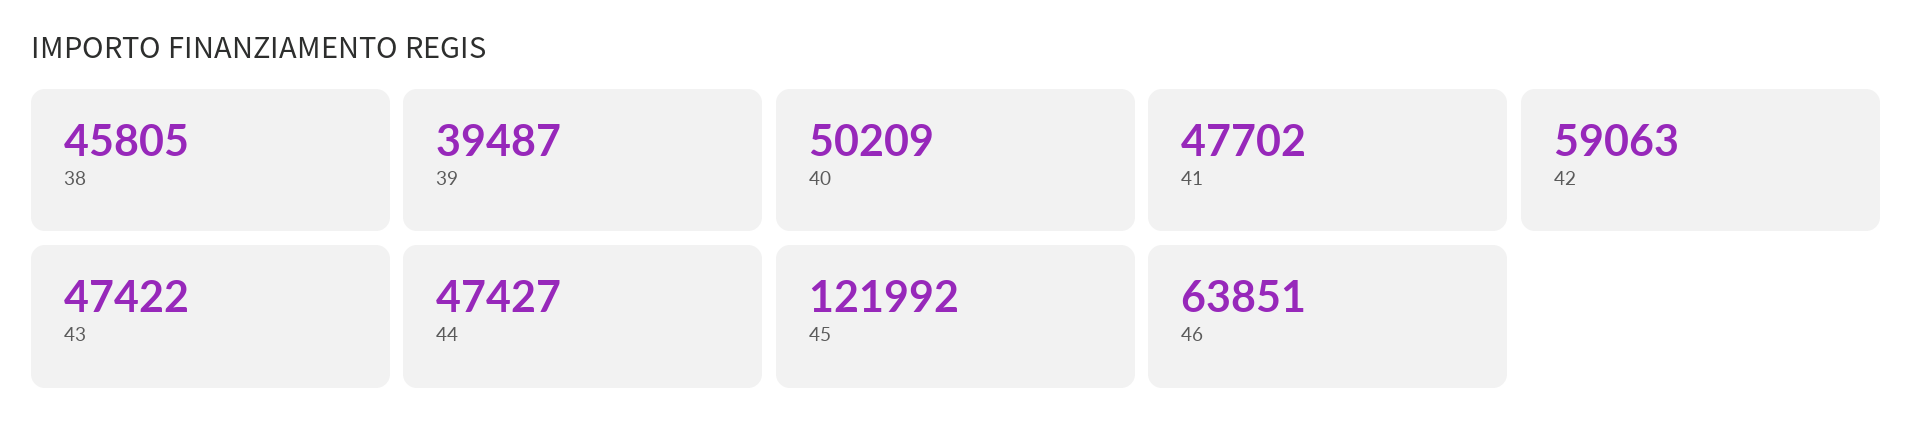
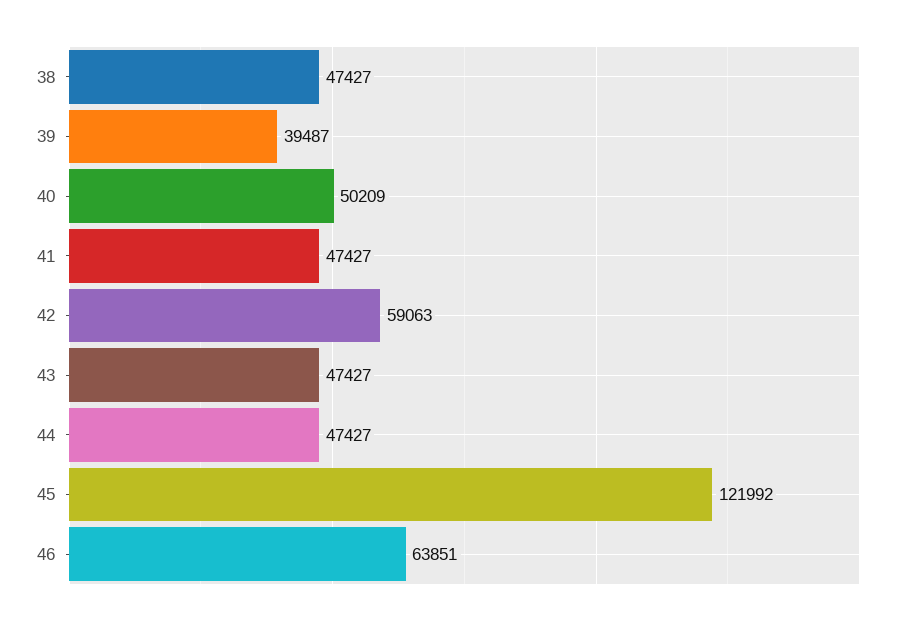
  {
-   "38": 45805,
+   "38": 47427,
    "39": 39487,
    "40": 50209,
-   "41": 47702,
+   "41": 47427,
    "42": 59063,
-   "43": 47422,
+   "43": 47427,
    "44": 47427,
    "45": 121992,
    "46": 63851
  }

